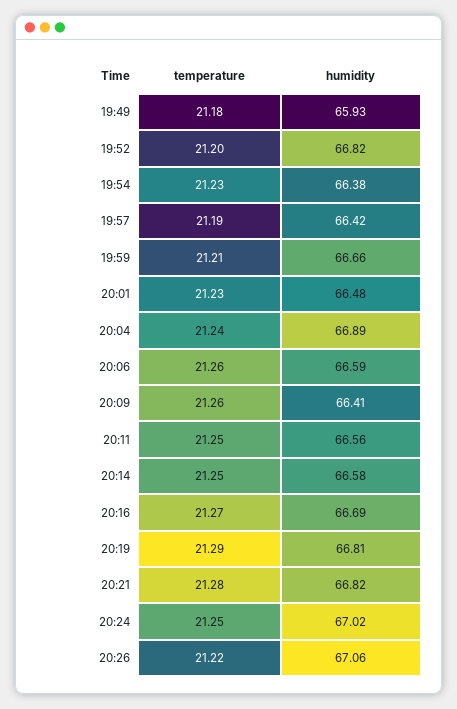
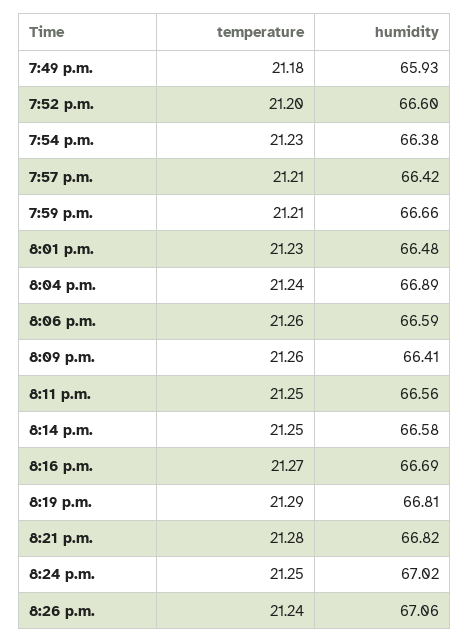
  {
    "temperature": {
      "19:49": 21.18,
      "19:52": 21.2,
      "19:54": 21.23,
-     "19:57": 21.19,
+     "19:57": 21.21,
      "19:59": 21.21,
      "20:01": 21.23,
      "20:04": 21.24,
      "20:06": 21.26,
      "20:09": 21.26,
      "20:11": 21.25,
      "20:14": 21.25,
      "20:16": 21.27,
      "20:19": 21.29,
      "20:21": 21.28,
      "20:24": 21.25,
-     "20:26": 21.22
+     "20:26": 21.24
    },
    "humidity": {
      "19:49": 65.93,
-     "19:52": 66.82,
+     "19:52": 66.6,
      "19:54": 66.38,
      "19:57": 66.42,
      "19:59": 66.66,
      "20:01": 66.48,
      "20:04": 66.89,
      "20:06": 66.59,
      "20:09": 66.41,
      "20:11": 66.56,
      "20:14": 66.58,
      "20:16": 66.69,
      "20:19": 66.81,
      "20:21": 66.82,
      "20:24": 67.02,
      "20:26": 67.06
    }
  }

